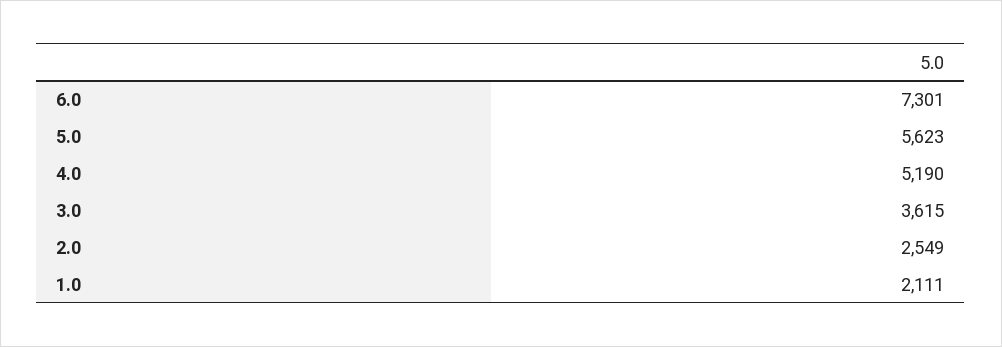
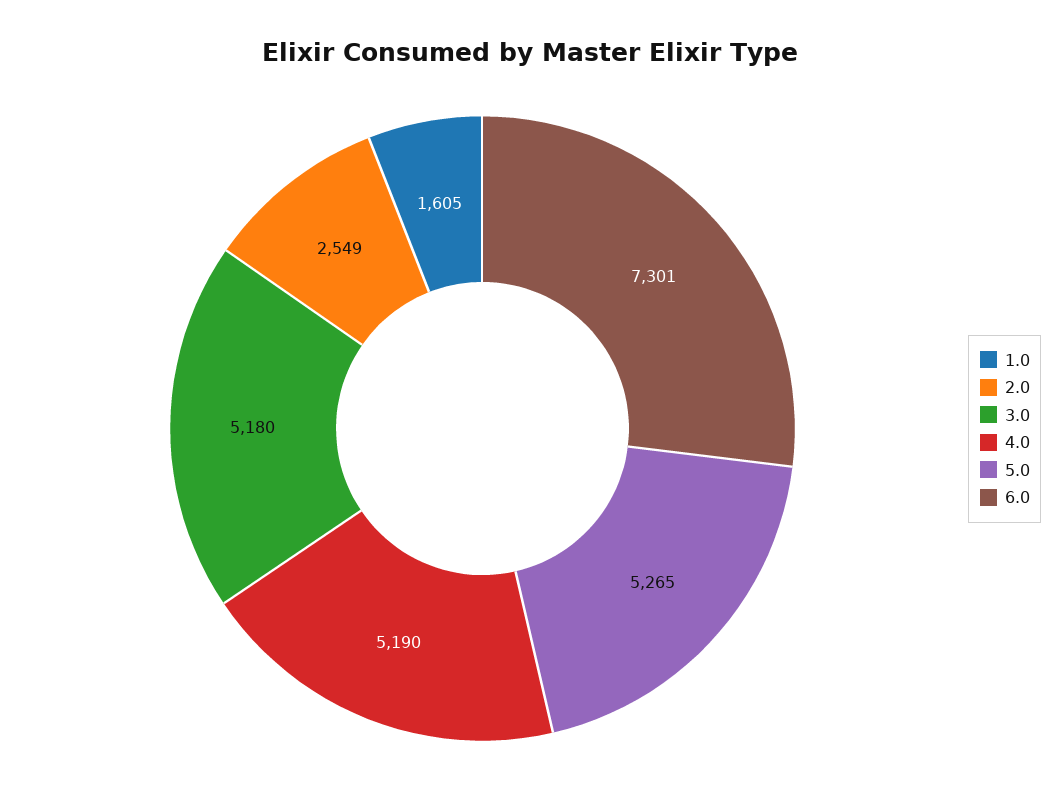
  {
    "6.0": 7301,
-   "5.0": 5623,
+   "5.0": 5265,
    "4.0": 5190,
-   "3.0": 3615,
+   "3.0": 5180,
    "2.0": 2549,
-   "1.0": 2111
+   "1.0": 1605
  }

